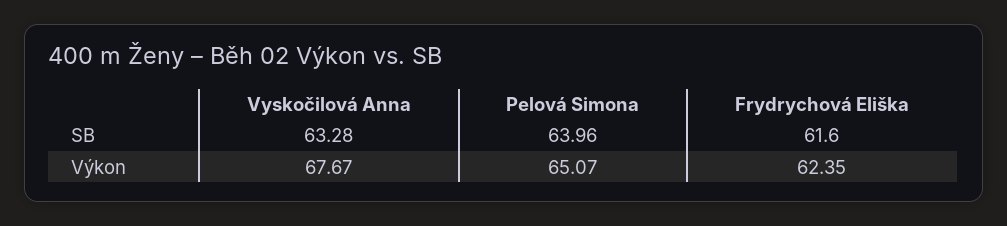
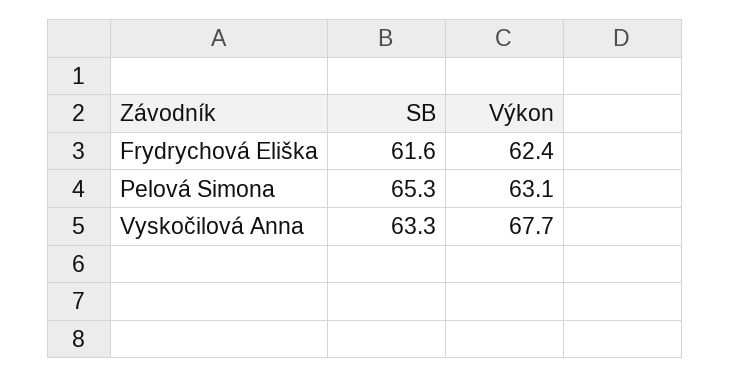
  {
    "Vyskočilová Anna": {
      "SB": 63.28,
      "Výkon": 67.67
    },
    "Pelová Simona": {
-     "SB": 63.96,
+     "SB": 65.3,
-     "Výkon": 65.07
+     "Výkon": 63.1
    },
    "Frydrychová Eliška": {
      "SB": 61.6,
      "Výkon": 62.35
    }
  }

